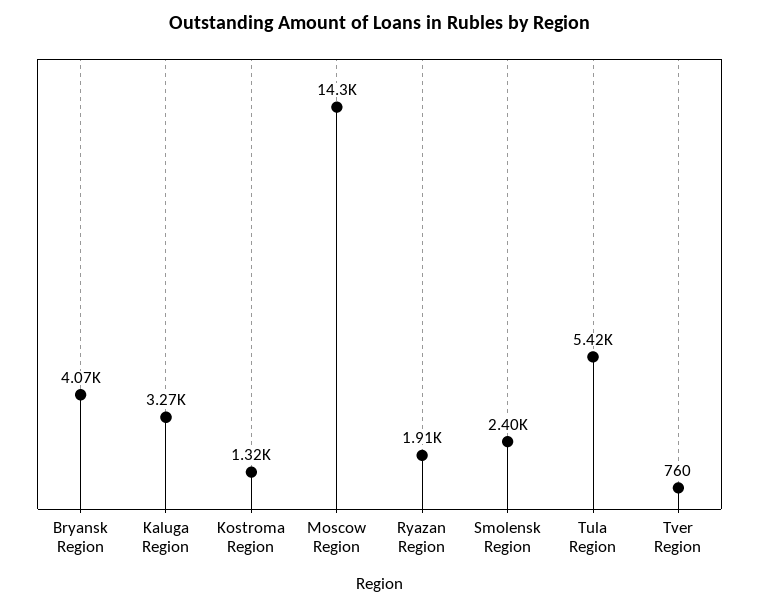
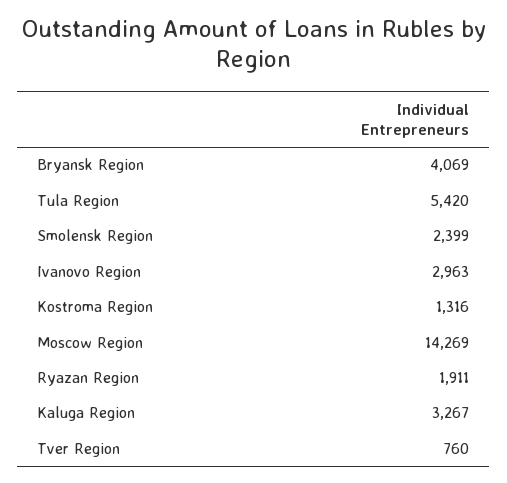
  {
    "Bryansk Region": 4069,
    "Kaluga Region": 3267,
    "Kostroma Region": 1316,
    "Moscow Region": 14269,
    "Ryazan Region": 1911,
    "Smolensk Region": 2399,
    "Tula Region": 5420,
-   "Tver Region": 760
+   "Tver Region": 760,
+   "Ivanovo Region": 2963
  }

